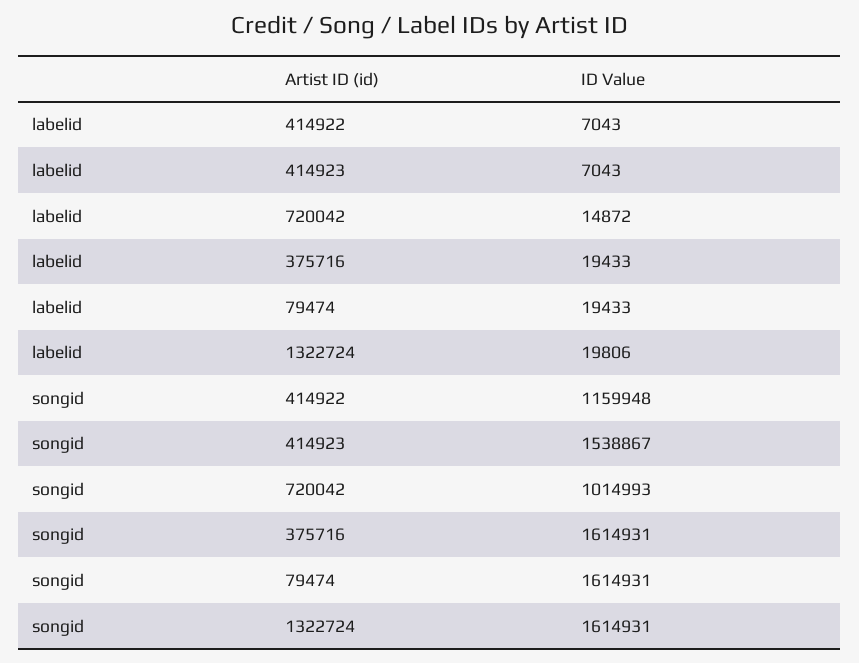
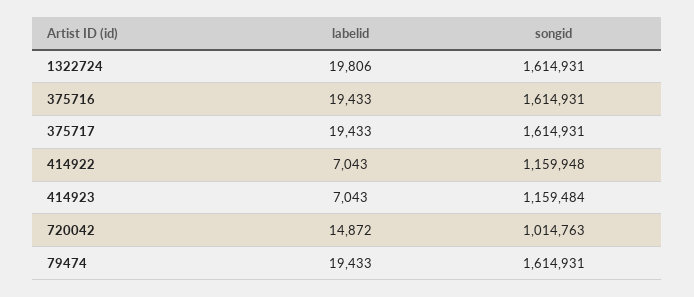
  {
    "labelid": {
      "414922": 7043,
      "414923": 7043,
      "720042": 14872,
      "375716": 19433,
      "79474": 19433,
-     "1322724": 19806
+     "1322724": 19806,
+     "375717": 19433
    },
    "songid": {
      "414922": 1159948,
-     "414923": 1538867,
+     "414923": 1159484,
-     "720042": 1014993,
+     "720042": 1014763,
      "375716": 1614931,
      "79474": 1614931,
-     "1322724": 1614931
+     "1322724": 1614931,
+     "375717": 1614931
    }
  }

